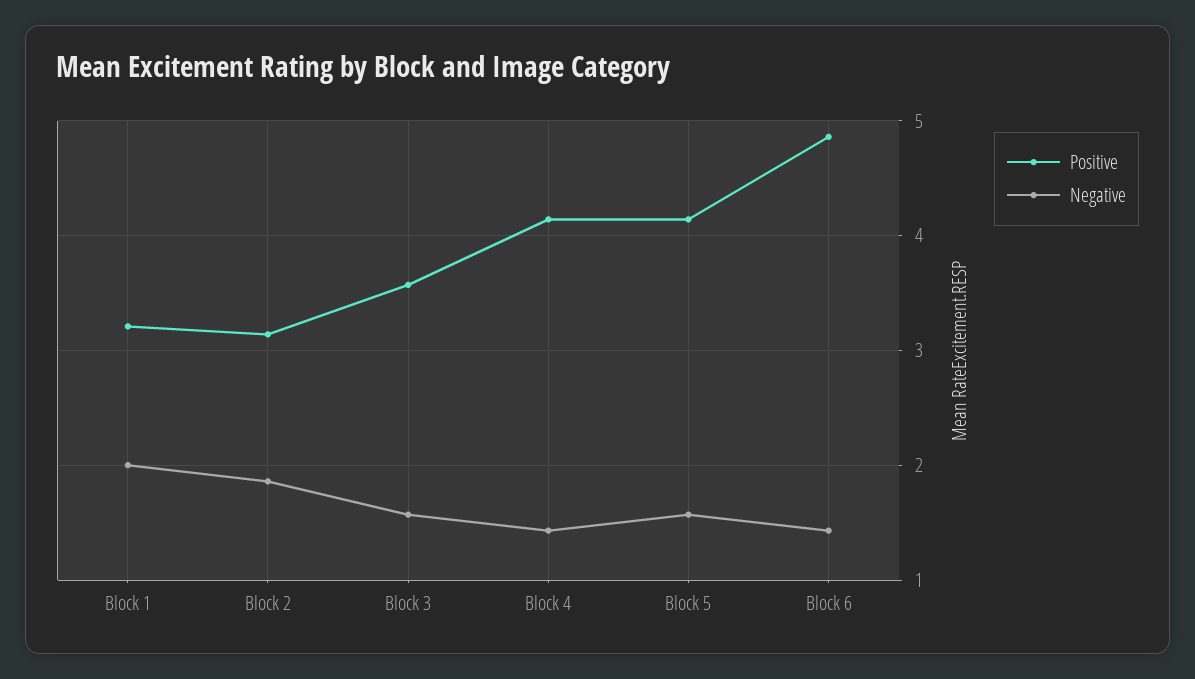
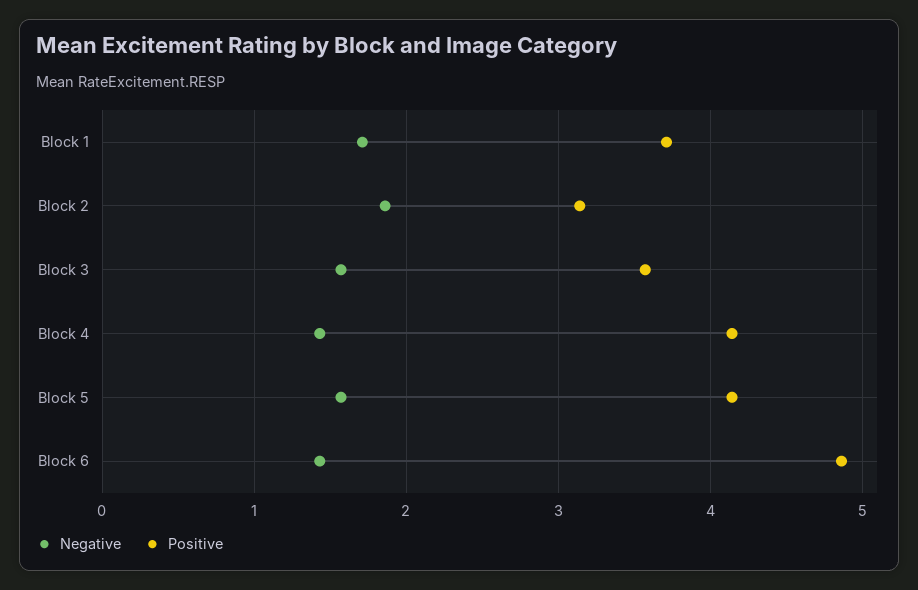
  {
    "Positive": {
-     "Block 1": 3.2,
+     "Block 1": 3.7,
      "Block 2": 3.1,
      "Block 3": 3.6,
      "Block 4": 4.1,
      "Block 5": 4.1,
      "Block 6": 4.9
    },
    "Negative": {
-     "Block 1": 2,
+     "Block 1": 1.7,
      "Block 2": 1.9,
      "Block 3": 1.6,
      "Block 4": 1.4,
      "Block 5": 1.6,
      "Block 6": 1.4
    }
  }

